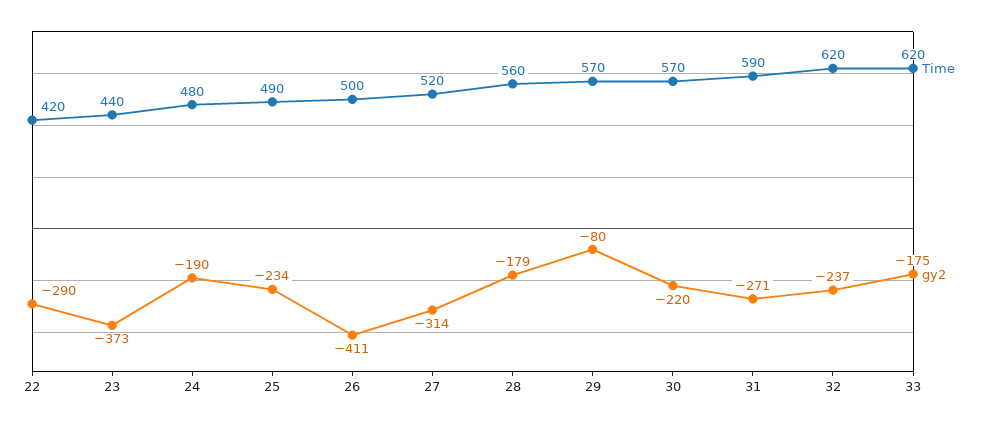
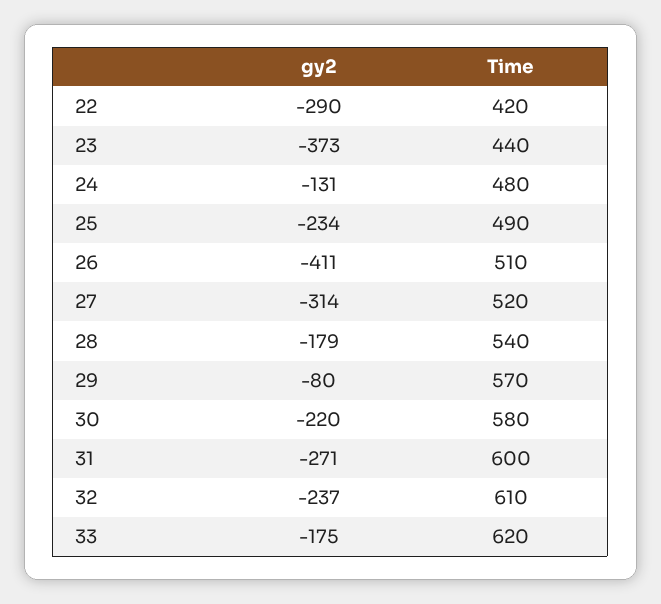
  {
    "Time": {
      "22": 420,
      "23": 440,
      "24": 480,
      "25": 490,
-     "26": 500,
+     "26": 510,
      "27": 520,
-     "28": 560,
+     "28": 540,
      "29": 570,
-     "30": 570,
+     "30": 580,
-     "31": 590,
+     "31": 600,
-     "32": 620,
+     "32": 610,
      "33": 620
    },
    "gy2": {
      "22": -290,
      "23": -373,
-     "24": -190,
+     "24": -131,
      "25": -234,
      "26": -411,
      "27": -314,
      "28": -179,
      "29": -80,
      "30": -220,
      "31": -271,
      "32": -237,
      "33": -175
    }
  }

